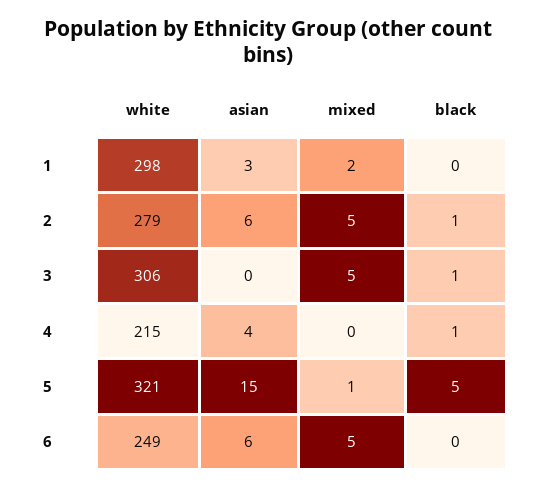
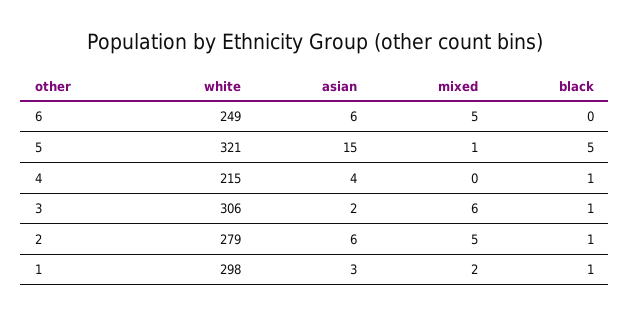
  {
    "white": {
      "1": 298,
      "2": 279,
      "3": 306,
      "4": 215,
      "5": 321,
      "6": 249
    },
    "asian": {
      "1": 3,
      "2": 6,
-     "3": 0,
+     "3": 2,
      "4": 4,
      "5": 15,
      "6": 6
    },
    "mixed": {
      "1": 2,
      "2": 5,
-     "3": 5,
+     "3": 6,
      "4": 0,
      "5": 1,
      "6": 5
    },
    "black": {
-     "1": 0,
+     "1": 1,
      "2": 1,
      "3": 1,
      "4": 1,
      "5": 5,
      "6": 0
    }
  }

